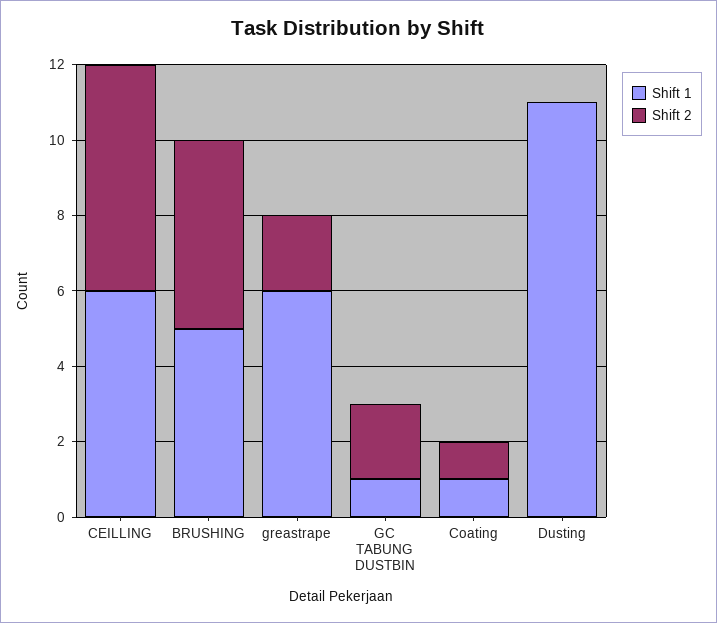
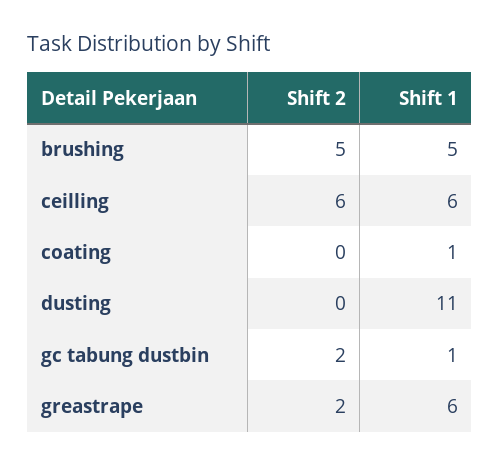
  {
    "Shift 1": {
      "CEILLING": 6,
      "BRUSHING": 5,
      "greastrape": 6,
      "GC TABUNG DUSTBIN": 1,
      "Coating": 1,
      "Dusting": 11
    },
    "Shift 2": {
      "CEILLING": 6,
      "BRUSHING": 5,
      "greastrape": 2,
      "GC TABUNG DUSTBIN": 2,
-     "Coating": 1,
+     "Coating": 0,
      "Dusting": 0
    }
  }

